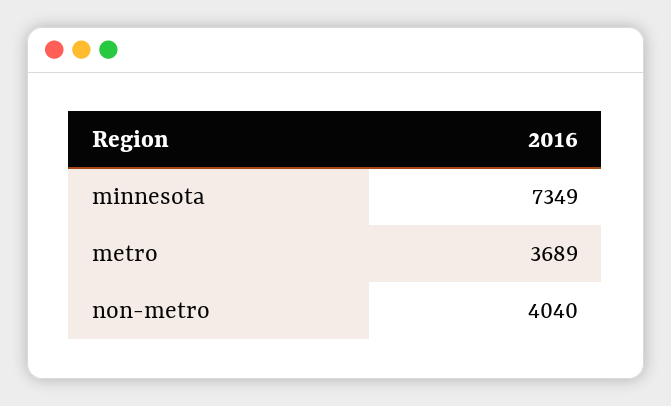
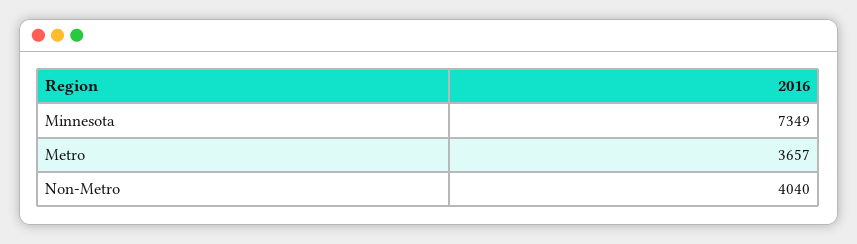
  {
    "minnesota": 7349,
-   "metro": 3689,
+   "metro": 3657,
    "non-metro": 4040
  }

